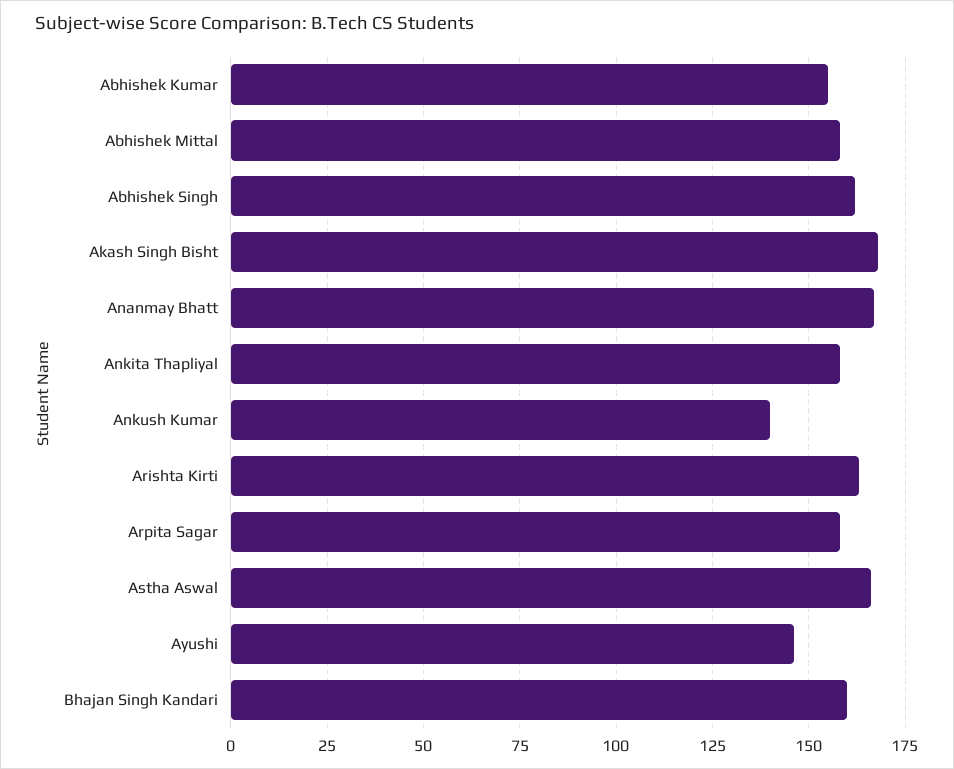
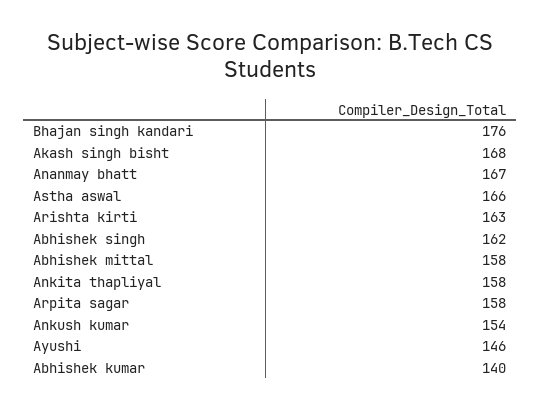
  {
-   "Abhishek Kumar": 155,
+   "Abhishek Kumar": 140,
    "Abhishek Mittal": 158,
    "Abhishek Singh": 162,
    "Akash Singh Bisht": 168,
    "Ananmay Bhatt": 167,
    "Ankita Thapliyal": 158,
-   "Ankush Kumar": 140,
+   "Ankush Kumar": 154,
    "Arishta Kirti": 163,
    "Arpita Sagar": 158,
    "Astha Aswal": 166,
    "Ayushi": 146,
-   "Bhajan Singh Kandari": 160
+   "Bhajan Singh Kandari": 176
  }

